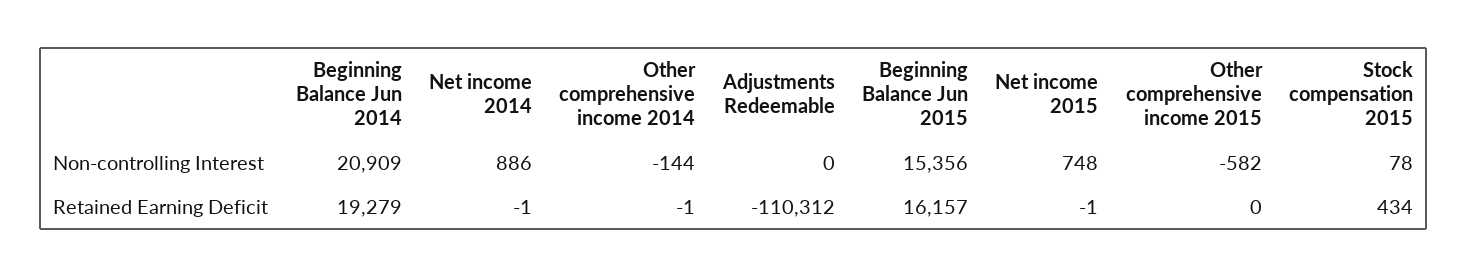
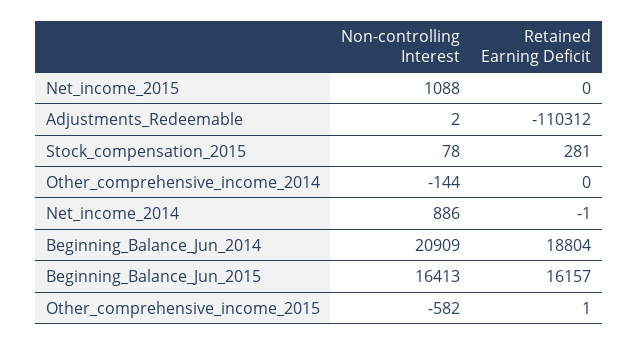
  {
    "Beginning Balance Jun 2014": {
      "Non-controlling Interest": 20909,
-     "Retained Earning Deficit": 19279
+     "Retained Earning Deficit": 18804
    },
    "Net income 2014": {
      "Non-controlling Interest": 886,
      "Retained Earning Deficit": -1
    },
    "Other comprehensive income 2014": {
      "Non-controlling Interest": -144,
-     "Retained Earning Deficit": -1
+     "Retained Earning Deficit": 0
    },
    "Adjustments Redeemable": {
-     "Non-controlling Interest": 0,
+     "Non-controlling Interest": 2,
      "Retained Earning Deficit": -110312
    },
    "Beginning Balance Jun 2015": {
-     "Non-controlling Interest": 15356,
+     "Non-controlling Interest": 16413,
      "Retained Earning Deficit": 16157
    },
    "Net income 2015": {
-     "Non-controlling Interest": 748,
+     "Non-controlling Interest": 1088,
-     "Retained Earning Deficit": -1
+     "Retained Earning Deficit": 0
    },
    "Other comprehensive income 2015": {
      "Non-controlling Interest": -582,
-     "Retained Earning Deficit": 0
+     "Retained Earning Deficit": 1
    },
    "Stock compensation 2015": {
      "Non-controlling Interest": 78,
-     "Retained Earning Deficit": 434
+     "Retained Earning Deficit": 281
    }
  }

